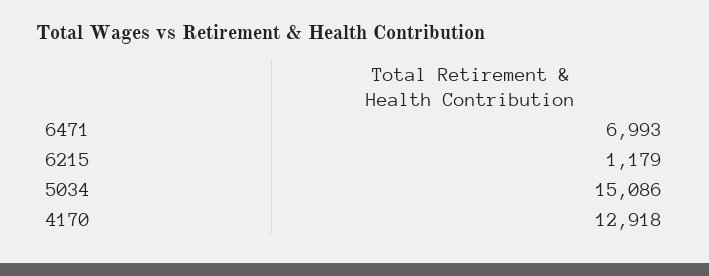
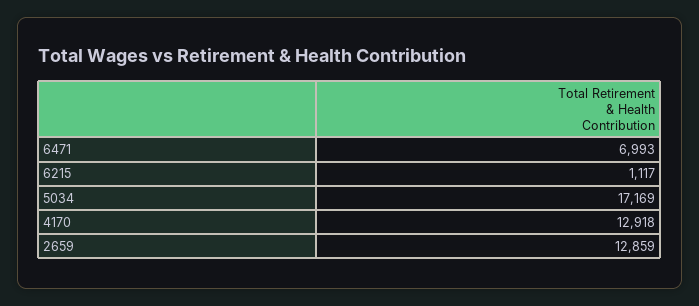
  {
    "6471": 6993,
-   "6215": 1179,
+   "6215": 1117,
-   "5034": 15086,
+   "5034": 17169,
-   "4170": 12918
+   "4170": 12918,
+   "2659": 12859
  }

